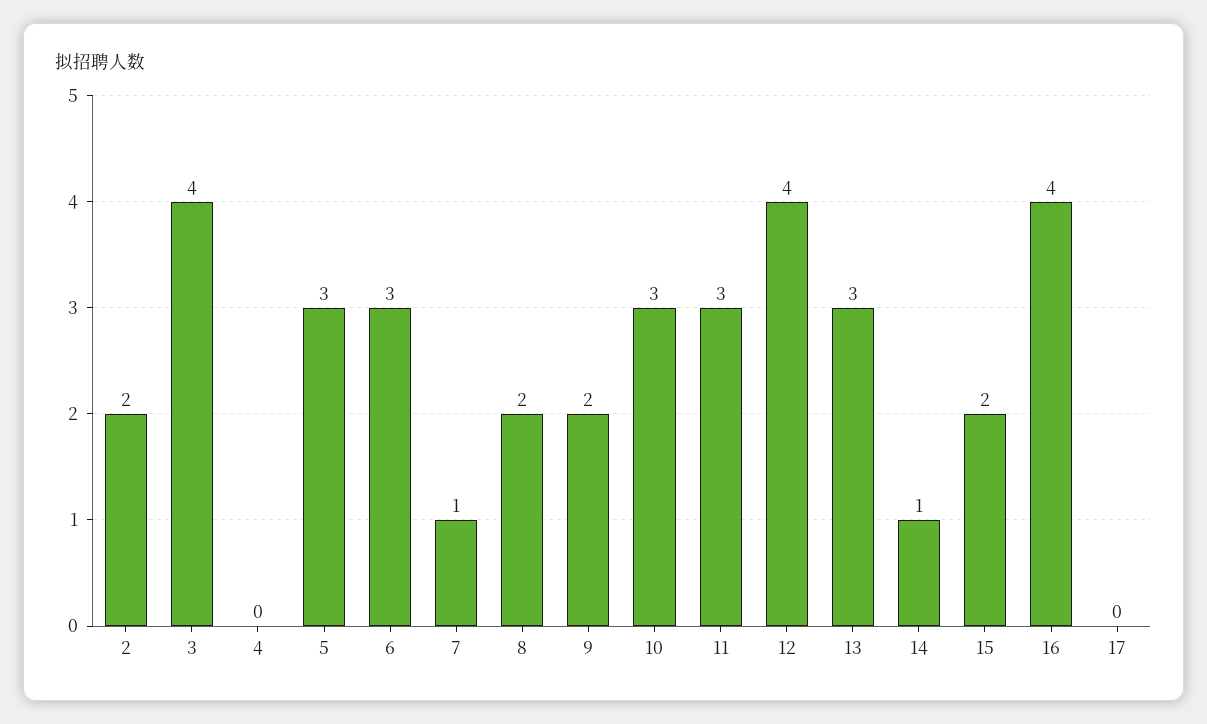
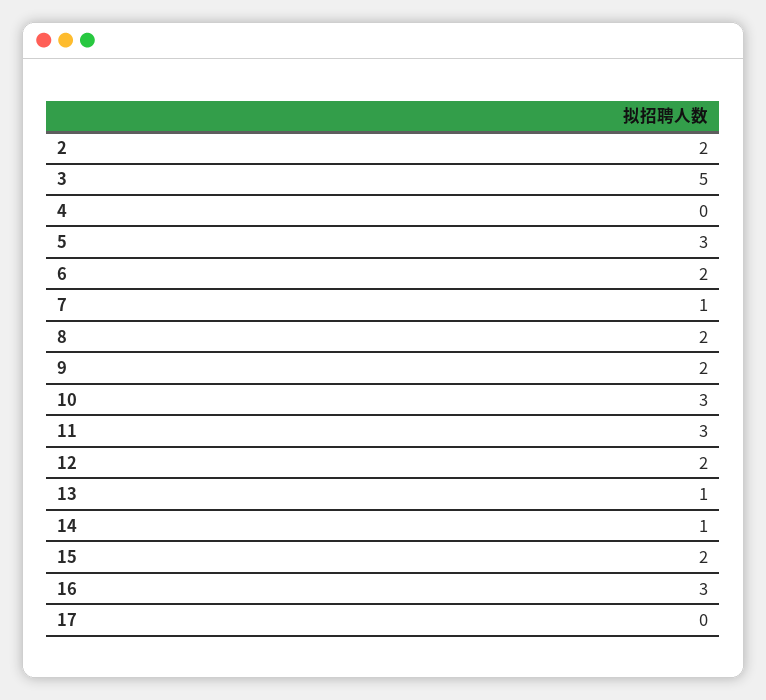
  {
    "2": 2,
-   "3": 4,
+   "3": 5,
    "4": 0,
    "5": 3,
-   "6": 3,
+   "6": 2,
    "7": 1,
    "8": 2,
    "9": 2,
    "10": 3,
    "11": 3,
-   "12": 4,
+   "12": 2,
-   "13": 3,
+   "13": 1,
    "14": 1,
    "15": 2,
-   "16": 4,
+   "16": 3,
    "17": 0
  }

